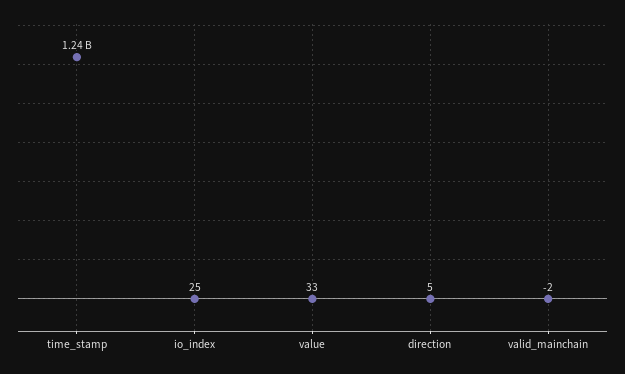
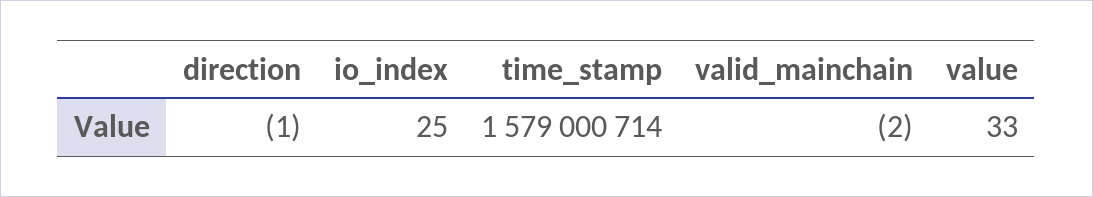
  {
-   "time_stamp": 1240000000,
+   "time_stamp": 1579000714,
    "io_index": 25,
    "value": 33,
-   "direction": 5,
+   "direction": -1,
    "valid_mainchain": -2
  }

